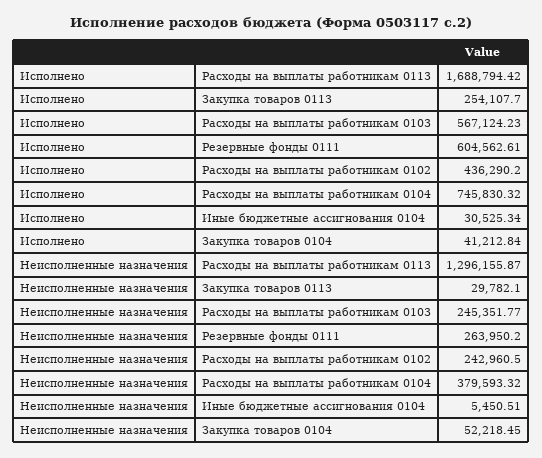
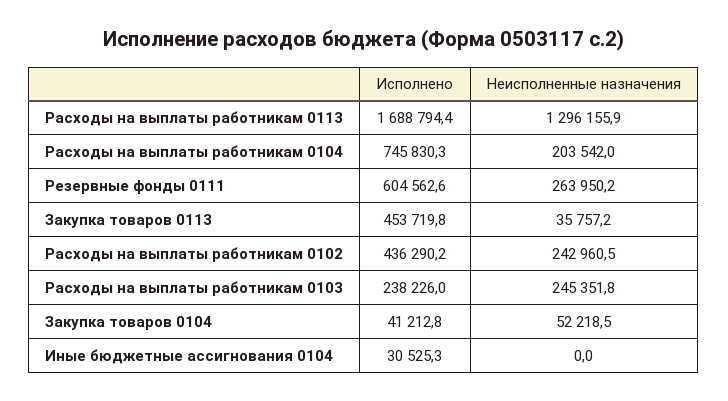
  {
    "Исполнено": {
      "Расходы на выплаты работникам 0113": 1688794.42,
-     "Закупка товаров 0113": 254107.7,
+     "Закупка товаров 0113": 453719.8,
-     "Расходы на выплаты работникам 0103": 567124.23,
+     "Расходы на выплаты работникам 0103": 238226,
      "Резервные фонды 0111": 604562.61,
      "Расходы на выплаты работникам 0102": 436290.2,
      "Расходы на выплаты работникам 0104": 745830.32,
      "Иные бюджетные ассигнования 0104": 30525.34,
      "Закупка товаров 0104": 41212.84
    },
    "Неисполненные назначения": {
      "Расходы на выплаты работникам 0113": 1296155.87,
-     "Закупка товаров 0113": 29782.1,
+     "Закупка товаров 0113": 35757.2,
      "Расходы на выплаты работникам 0103": 245351.77,
      "Резервные фонды 0111": 263950.2,
      "Расходы на выплаты работникам 0102": 242960.5,
-     "Расходы на выплаты работникам 0104": 379593.32,
+     "Расходы на выплаты работникам 0104": 203542,
-     "Иные бюджетные ассигнования 0104": 5450.51,
+     "Иные бюджетные ассигнования 0104": 0,
      "Закупка товаров 0104": 52218.45
    }
  }

